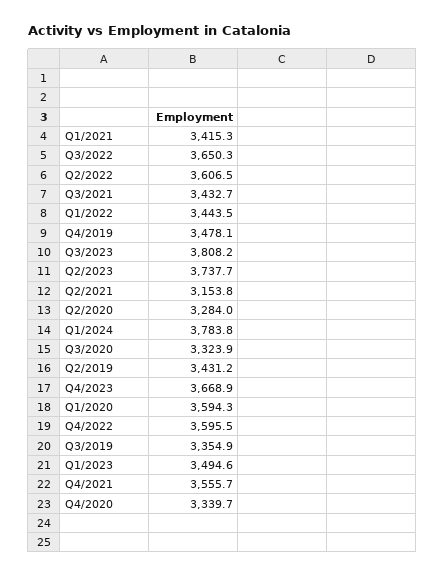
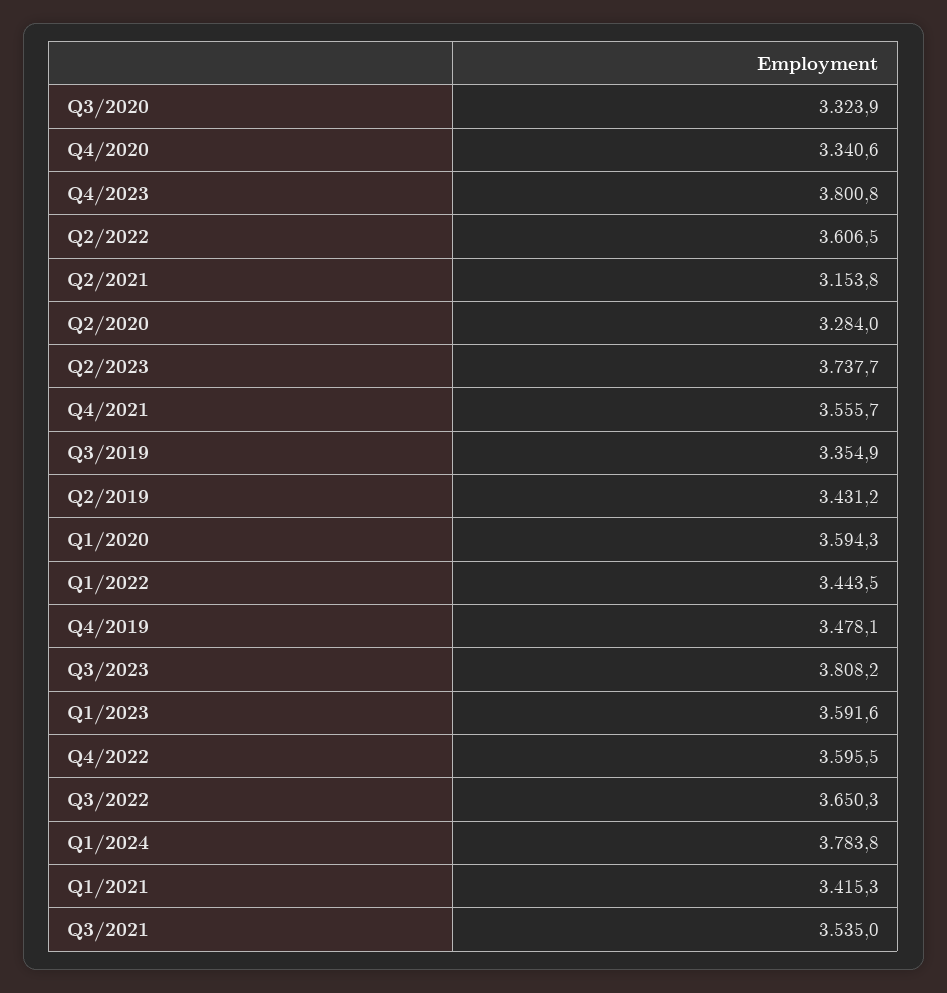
  {
    "Q1/2021": 3415.3,
    "Q3/2022": 3650.3,
    "Q2/2022": 3606.5,
-   "Q3/2021": 3432.7,
+   "Q3/2021": 3535,
    "Q1/2022": 3443.5,
    "Q4/2019": 3478.1,
    "Q3/2023": 3808.2,
    "Q2/2023": 3737.7,
    "Q2/2021": 3153.8,
    "Q2/2020": 3284,
    "Q1/2024": 3783.8,
    "Q3/2020": 3323.9,
    "Q2/2019": 3431.2,
-   "Q4/2023": 3668.9,
+   "Q4/2023": 3800.8,
    "Q1/2020": 3594.3,
    "Q4/2022": 3595.5,
    "Q3/2019": 3354.9,
-   "Q1/2023": 3494.6,
+   "Q1/2023": 3591.6,
    "Q4/2021": 3555.7,
-   "Q4/2020": 3339.7
+   "Q4/2020": 3340.6
  }

